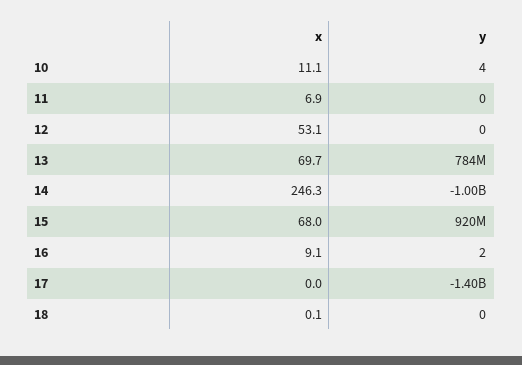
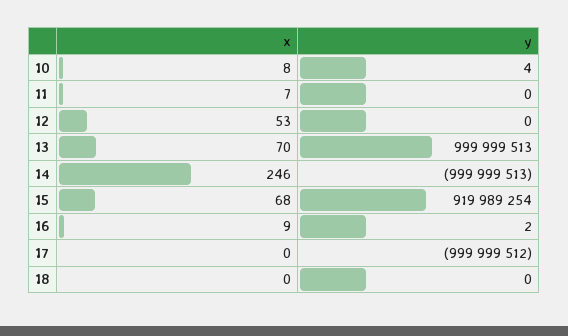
  {
    "x": {
-     "10": 11.1,
+     "10": 8,
      "11": 6.9,
      "12": 53.1,
      "13": 69.7,
      "14": 246.3,
      "15": 68,
      "16": 9.1,
      "17": 0,
      "18": 0.1
    },
    "y": {
      "10": 4,
      "11": 0,
      "12": 0,
-     "13": 784000000,
+     "13": 999999513,
      "14": -999999513,
      "15": 919989254,
      "16": 2,
-     "17": -1400000000,
+     "17": -999999512,
      "18": 0
    }
  }

